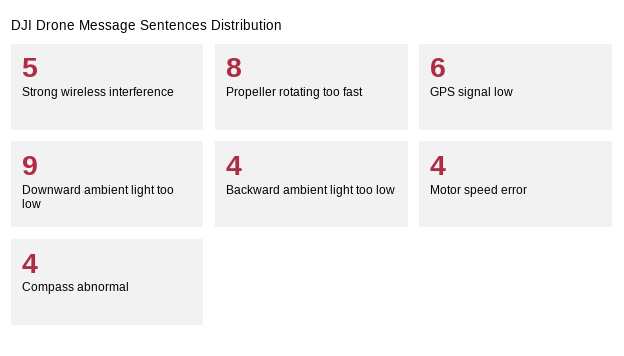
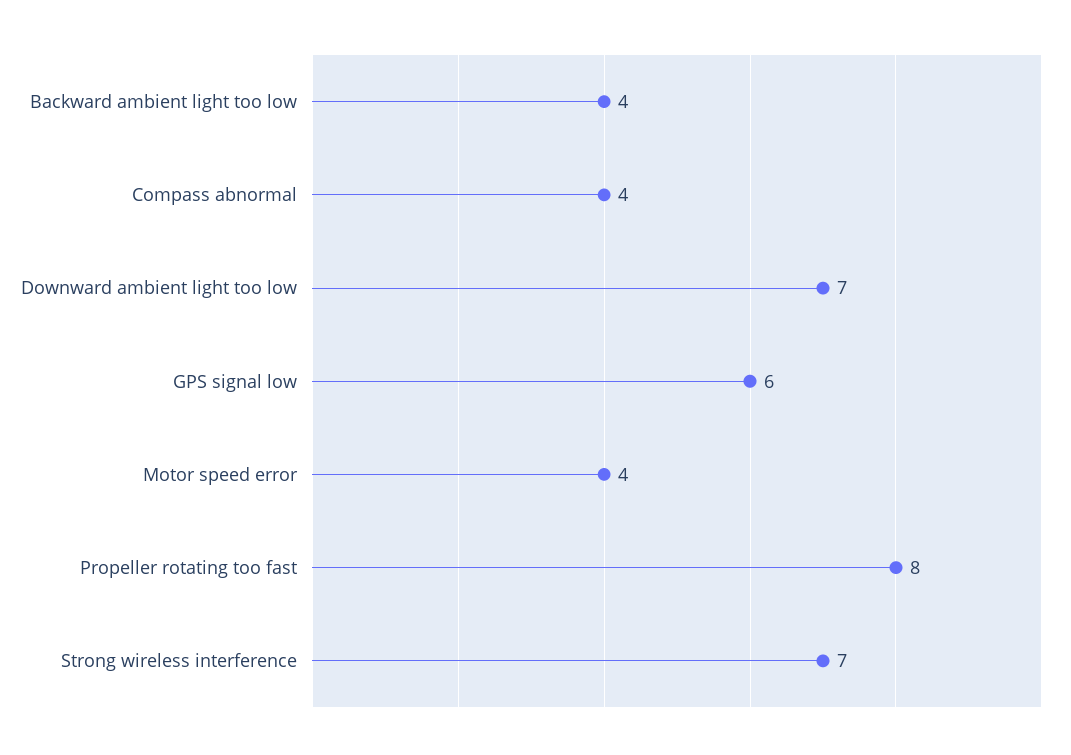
  {
-   "Strong wireless interference": 5,
+   "Strong wireless interference": 7,
    "Propeller rotating too fast": 8,
    "GPS signal low": 6,
-   "Downward ambient light too low": 9,
+   "Downward ambient light too low": 7,
    "Backward ambient light too low": 4,
    "Motor speed error": 4,
    "Compass abnormal": 4
  }

